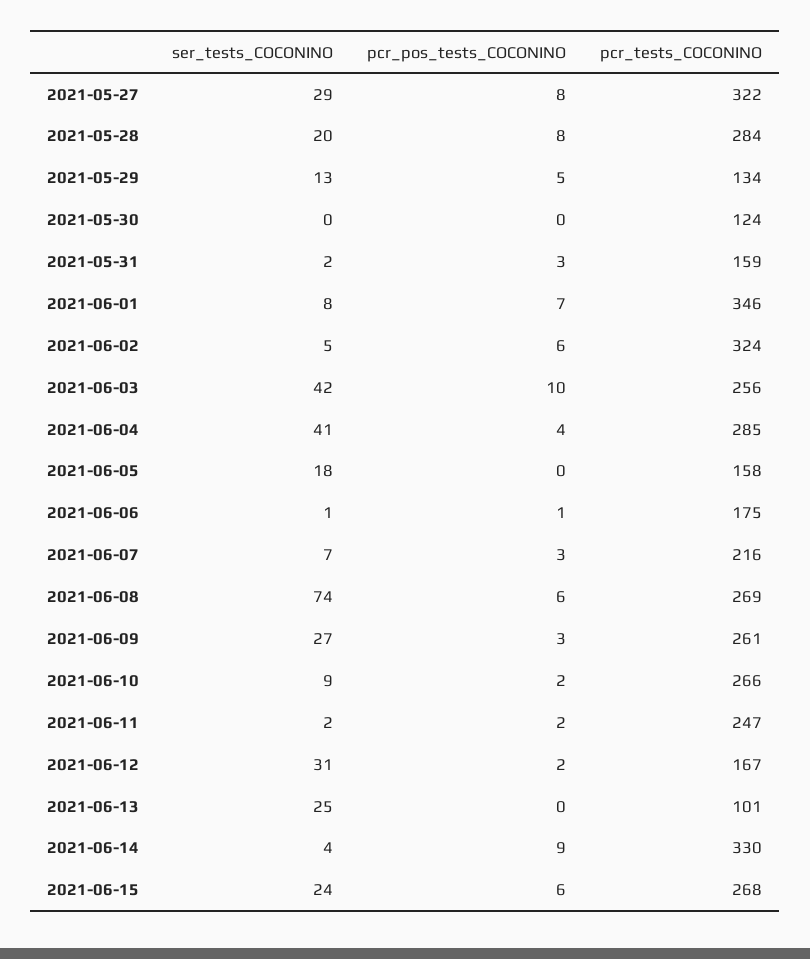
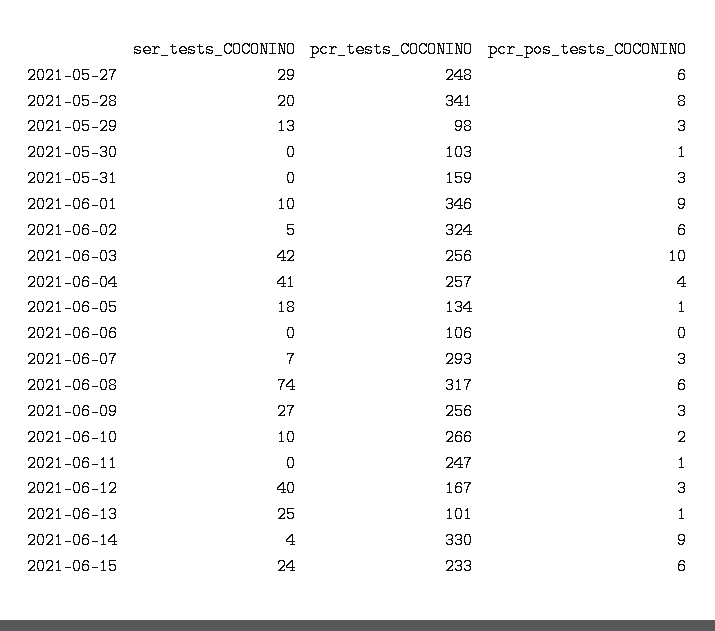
  {
    "ser_tests_COCONINO": {
      "2021-05-27": 29,
      "2021-05-28": 20,
      "2021-05-29": 13,
      "2021-05-30": 0,
-     "2021-05-31": 2,
+     "2021-05-31": 0,
-     "2021-06-01": 8,
+     "2021-06-01": 10,
      "2021-06-02": 5,
      "2021-06-03": 42,
      "2021-06-04": 41,
      "2021-06-05": 18,
-     "2021-06-06": 1,
+     "2021-06-06": 0,
      "2021-06-07": 7,
      "2021-06-08": 74,
      "2021-06-09": 27,
-     "2021-06-10": 9,
+     "2021-06-10": 10,
-     "2021-06-11": 2,
+     "2021-06-11": 0,
-     "2021-06-12": 31,
+     "2021-06-12": 40,
      "2021-06-13": 25,
      "2021-06-14": 4,
      "2021-06-15": 24
    },
    "pcr_pos_tests_COCONINO": {
-     "2021-05-27": 8,
+     "2021-05-27": 6,
      "2021-05-28": 8,
-     "2021-05-29": 5,
+     "2021-05-29": 3,
-     "2021-05-30": 0,
+     "2021-05-30": 1,
      "2021-05-31": 3,
-     "2021-06-01": 7,
+     "2021-06-01": 9,
      "2021-06-02": 6,
      "2021-06-03": 10,
      "2021-06-04": 4,
-     "2021-06-05": 0,
+     "2021-06-05": 1,
-     "2021-06-06": 1,
+     "2021-06-06": 0,
      "2021-06-07": 3,
      "2021-06-08": 6,
      "2021-06-09": 3,
      "2021-06-10": 2,
-     "2021-06-11": 2,
+     "2021-06-11": 1,
-     "2021-06-12": 2,
+     "2021-06-12": 3,
-     "2021-06-13": 0,
+     "2021-06-13": 1,
      "2021-06-14": 9,
      "2021-06-15": 6
    },
    "pcr_tests_COCONINO": {
-     "2021-05-27": 322,
+     "2021-05-27": 248,
-     "2021-05-28": 284,
+     "2021-05-28": 341,
-     "2021-05-29": 134,
+     "2021-05-29": 98,
-     "2021-05-30": 124,
+     "2021-05-30": 103,
      "2021-05-31": 159,
      "2021-06-01": 346,
      "2021-06-02": 324,
      "2021-06-03": 256,
-     "2021-06-04": 285,
+     "2021-06-04": 257,
-     "2021-06-05": 158,
+     "2021-06-05": 134,
-     "2021-06-06": 175,
+     "2021-06-06": 106,
-     "2021-06-07": 216,
+     "2021-06-07": 293,
-     "2021-06-08": 269,
+     "2021-06-08": 317,
-     "2021-06-09": 261,
+     "2021-06-09": 256,
      "2021-06-10": 266,
      "2021-06-11": 247,
      "2021-06-12": 167,
      "2021-06-13": 101,
      "2021-06-14": 330,
-     "2021-06-15": 268
+     "2021-06-15": 233
    }
  }

